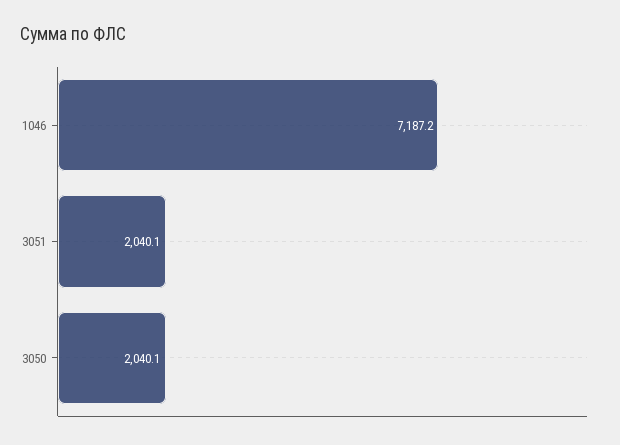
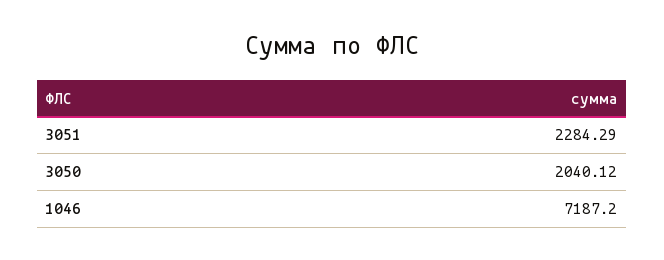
  {
    "1046": 7187.2,
-   "3051": 2040.1,
+   "3051": 2284.29,
    "3050": 2040.12
  }

